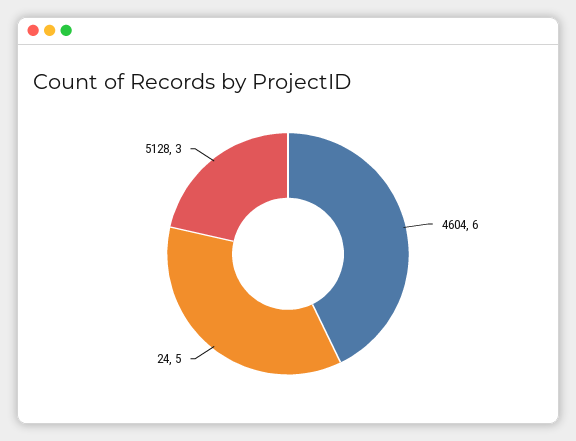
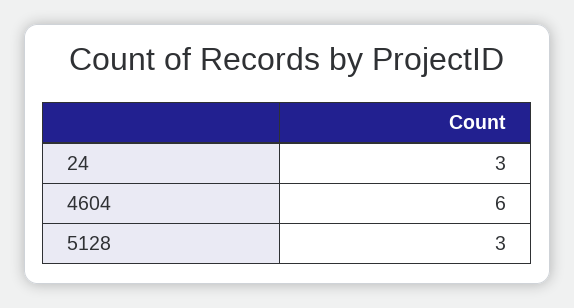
  {
    "4604": 6,
-   "24": 5,
+   "24": 3,
    "5128": 3
  }

